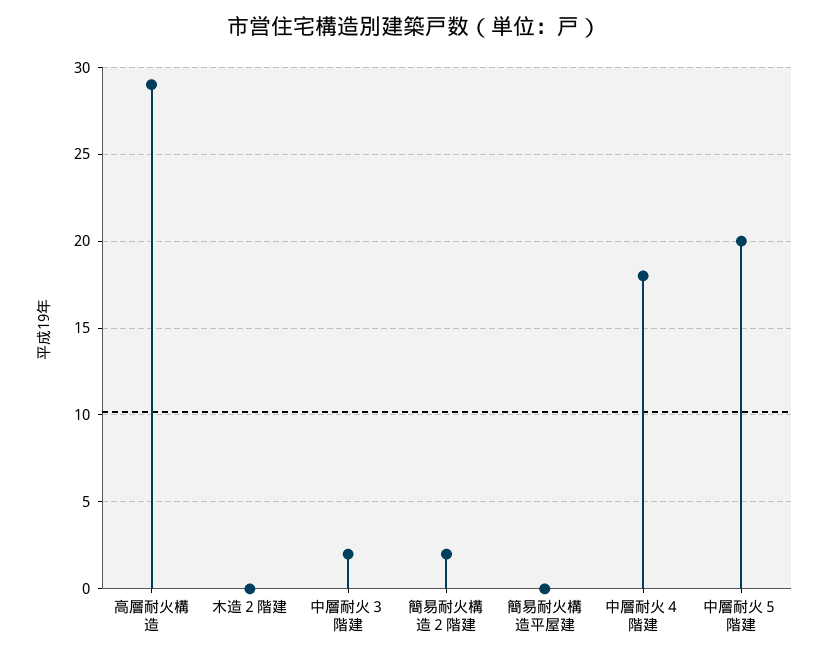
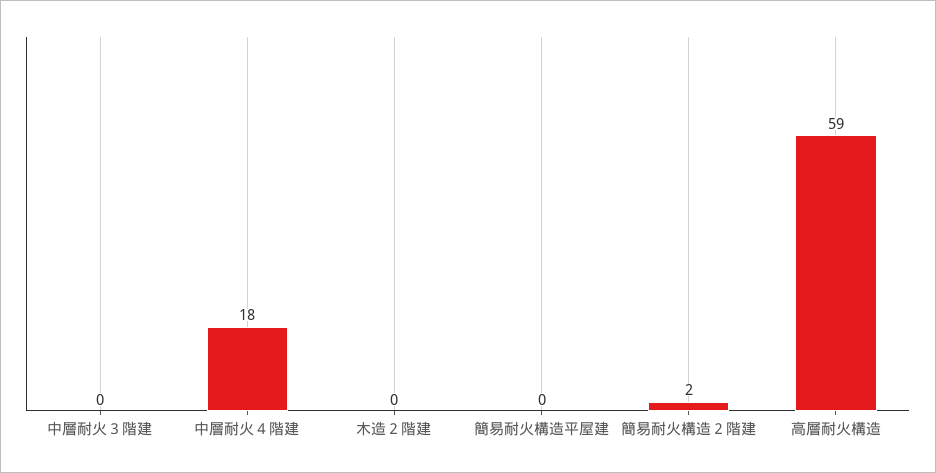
  {
-   "高層耐火構造": 29,
+   "高層耐火構造": 59,
    "木造２階建": 0,
-   "中層耐火３階建": 2,
+   "中層耐火３階建": 0,
    "簡易耐火構造２階建": 2,
    "簡易耐火構造平屋建": 0,
-   "中層耐火４階建": 18,
+   "中層耐火４階建": 18
-   "中層耐火５階建": 20
  }

